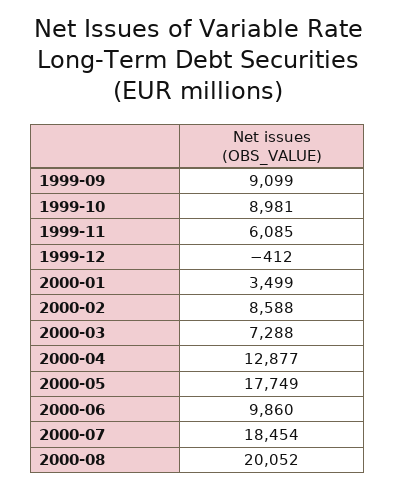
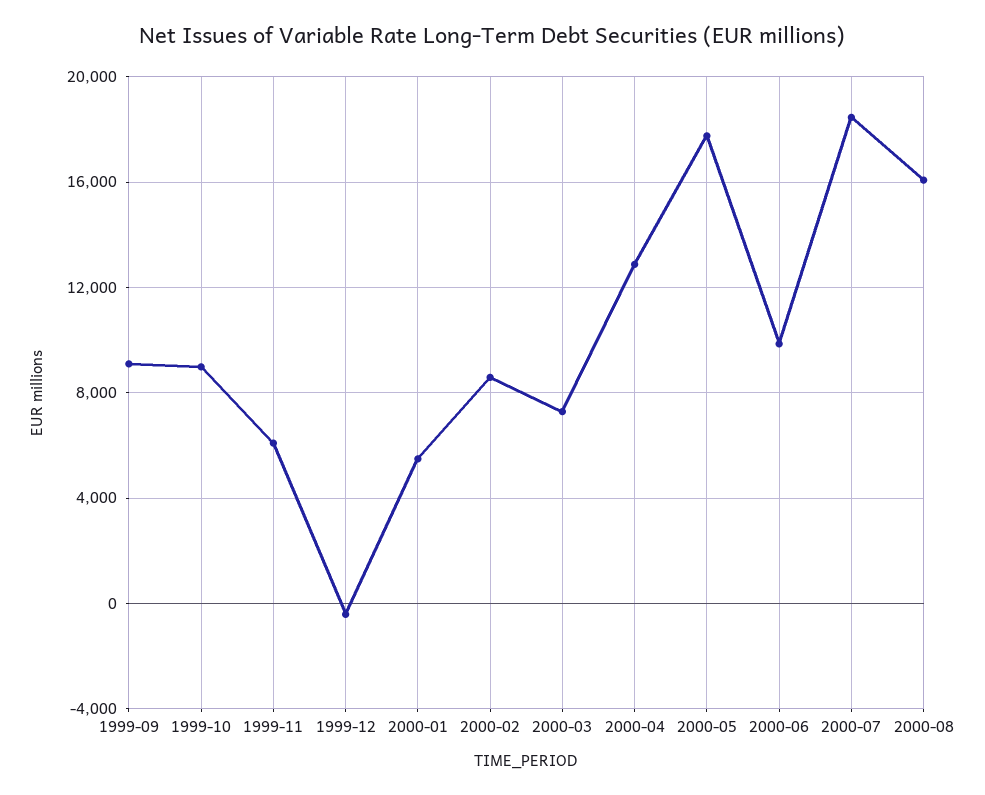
  {
    "1999-09": 9099,
    "1999-10": 8981,
    "1999-11": 6085,
    "1999-12": -412,
-   "2000-01": 3499,
+   "2000-01": 5500,
    "2000-02": 8588,
    "2000-03": 7288,
    "2000-04": 12877,
    "2000-05": 17749,
    "2000-06": 9860,
    "2000-07": 18454,
-   "2000-08": 20052
+   "2000-08": 16000
  }

